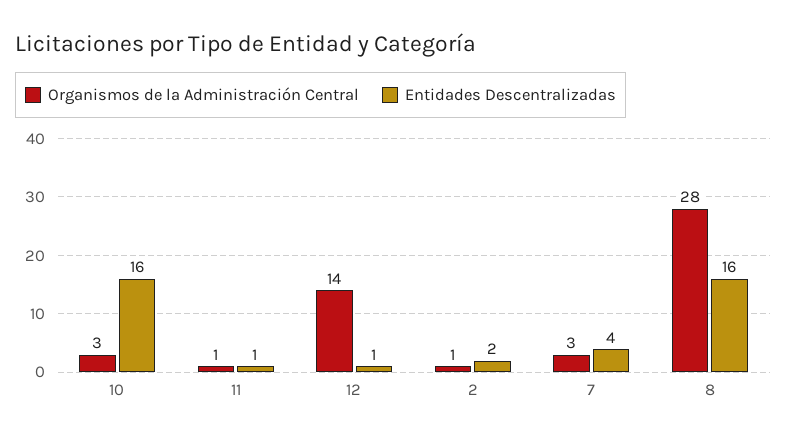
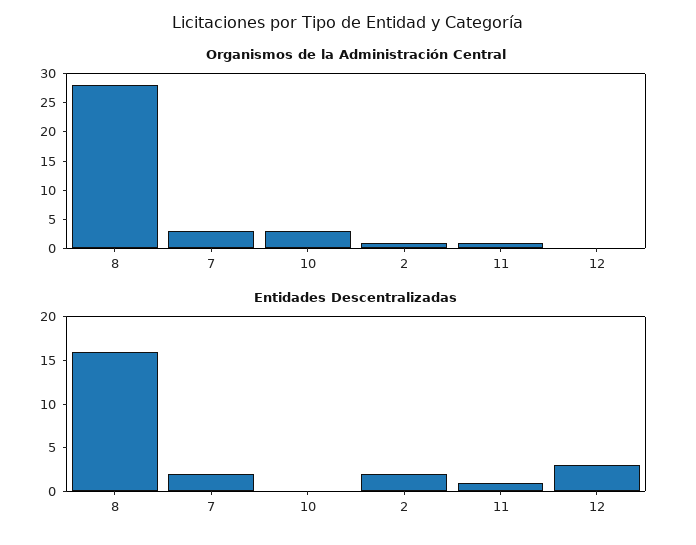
  {
    "Organismos de la Administración Central": {
      "10": 3,
      "11": 1,
-     "12": 14,
+     "12": 0,
      "2": 1,
      "7": 3,
      "8": 28
    },
    "Entidades Descentralizadas": {
-     "10": 16,
+     "10": 0,
      "11": 1,
-     "12": 1,
+     "12": 3,
      "2": 2,
-     "7": 4,
+     "7": 2,
      "8": 16
    }
  }

